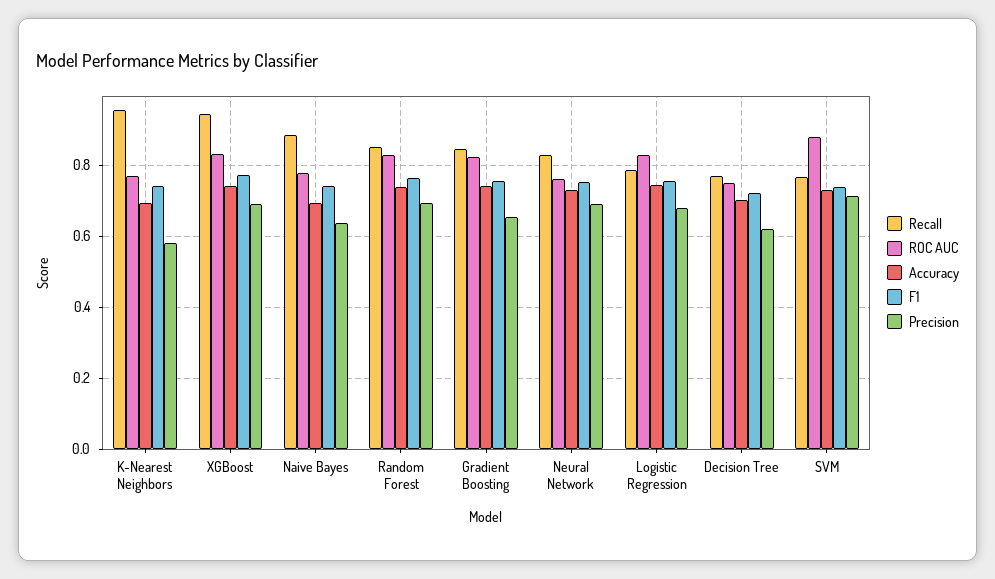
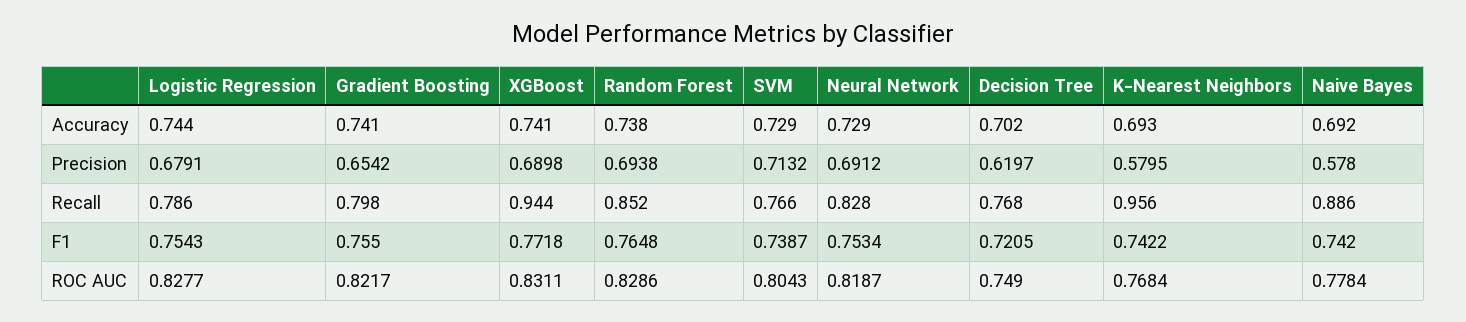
  {
    "Recall": {
      "K-Nearest Neighbors": 0.956,
      "XGBoost": 0.944,
      "Naive Bayes": 0.886,
      "Random Forest": 0.852,
-     "Gradient Boosting": 0.84,
+     "Gradient Boosting": 0.798,
      "Neural Network": 0.828,
      "Logistic Regression": 0.786,
      "Decision Tree": 0.768,
      "SVM": 0.766
    },
    "ROC AUC": {
      "K-Nearest Neighbors": 0.7684,
      "XGBoost": 0.8311,
      "Naive Bayes": 0.7784,
      "Random Forest": 0.8286,
      "Gradient Boosting": 0.8217,
-     "Neural Network": 0.76,
+     "Neural Network": 0.8187,
      "Logistic Regression": 0.8277,
      "Decision Tree": 0.749,
-     "SVM": 0.88
+     "SVM": 0.8043
    },
    "Accuracy": {
      "K-Nearest Neighbors": 0.693,
      "XGBoost": 0.741,
      "Naive Bayes": 0.692,
      "Random Forest": 0.738,
      "Gradient Boosting": 0.741,
      "Neural Network": 0.729,
      "Logistic Regression": 0.744,
      "Decision Tree": 0.702,
      "SVM": 0.729
    },
    "F1": {
      "K-Nearest Neighbors": 0.7422,
      "XGBoost": 0.7718,
      "Naive Bayes": 0.742,
      "Random Forest": 0.7648,
      "Gradient Boosting": 0.755,
      "Neural Network": 0.7534,
      "Logistic Regression": 0.7543,
      "Decision Tree": 0.7205,
      "SVM": 0.7387
    },
    "Precision": {
      "K-Nearest Neighbors": 0.5795,
      "XGBoost": 0.6898,
-     "Naive Bayes": 0.64,
+     "Naive Bayes": 0.578,
      "Random Forest": 0.6938,
      "Gradient Boosting": 0.6542,
      "Neural Network": 0.6912,
      "Logistic Regression": 0.6791,
      "Decision Tree": 0.6197,
      "SVM": 0.7132
    }
  }

